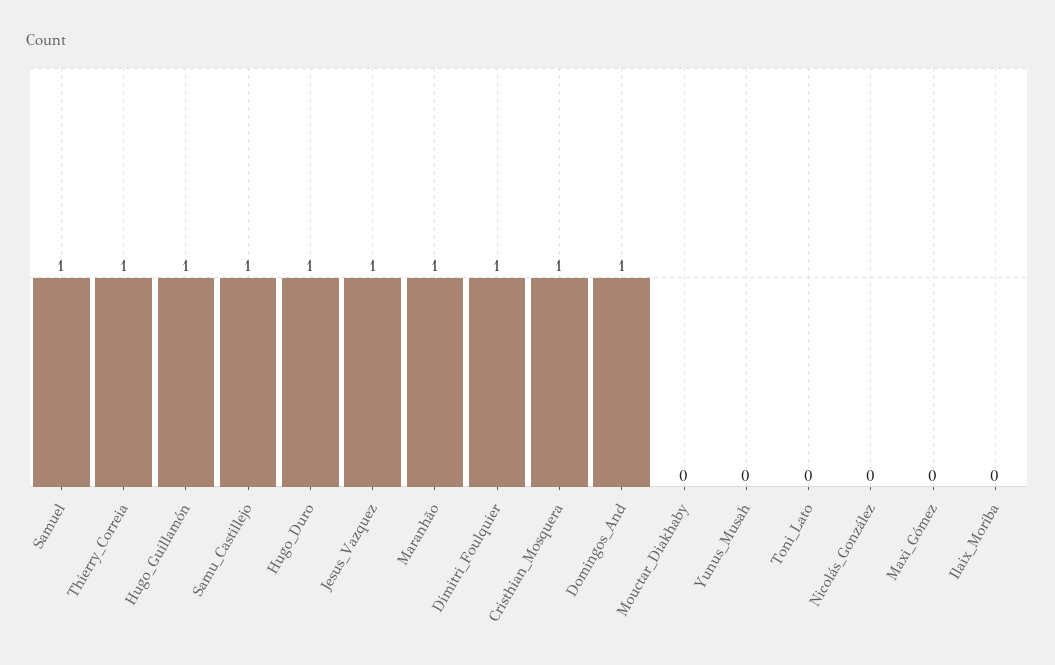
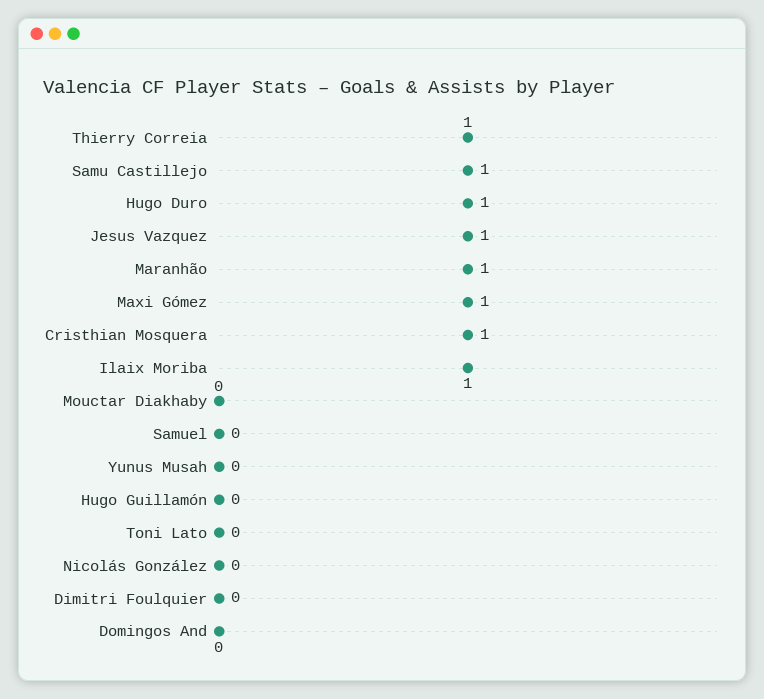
  {
-   "Samuel": 1,
+   "Samuel": 0,
    "Thierry_Correia": 1,
-   "Hugo_Guillamón": 1,
+   "Hugo_Guillamón": 0,
    "Samu_Castillejo": 1,
    "Hugo_Duro": 1,
    "Jesus_Vazquez": 1,
    "Maranhão": 1,
-   "Dimitri_Foulquier": 1,
+   "Dimitri_Foulquier": 0,
    "Cristhian_Mosquera": 1,
-   "Domingos_And": 1,
+   "Domingos_And": 0,
    "Mouctar_Diakhaby": 0,
    "Yunus_Musah": 0,
    "Toni_Lato": 0,
    "Nicolás_González": 0,
-   "Maxi_Gómez": 0,
+   "Maxi_Gómez": 1,
-   "Ilaix_Moriba": 0
+   "Ilaix_Moriba": 1
  }

